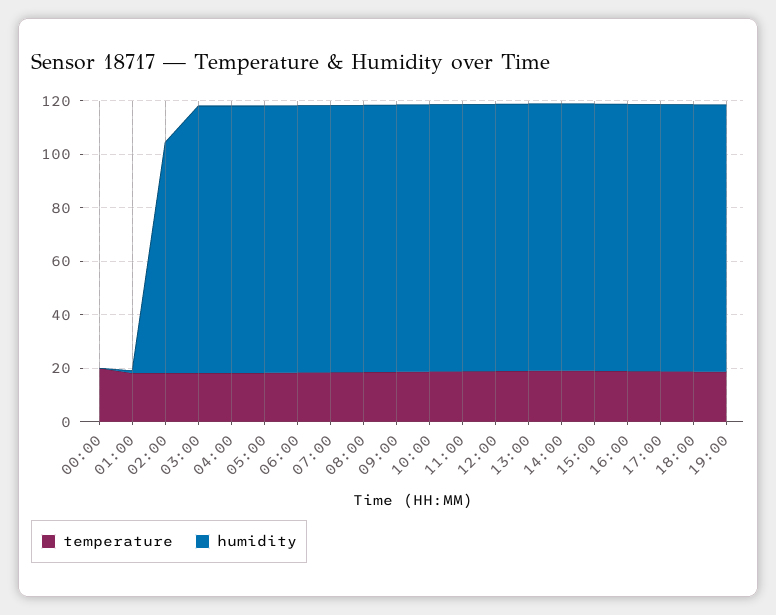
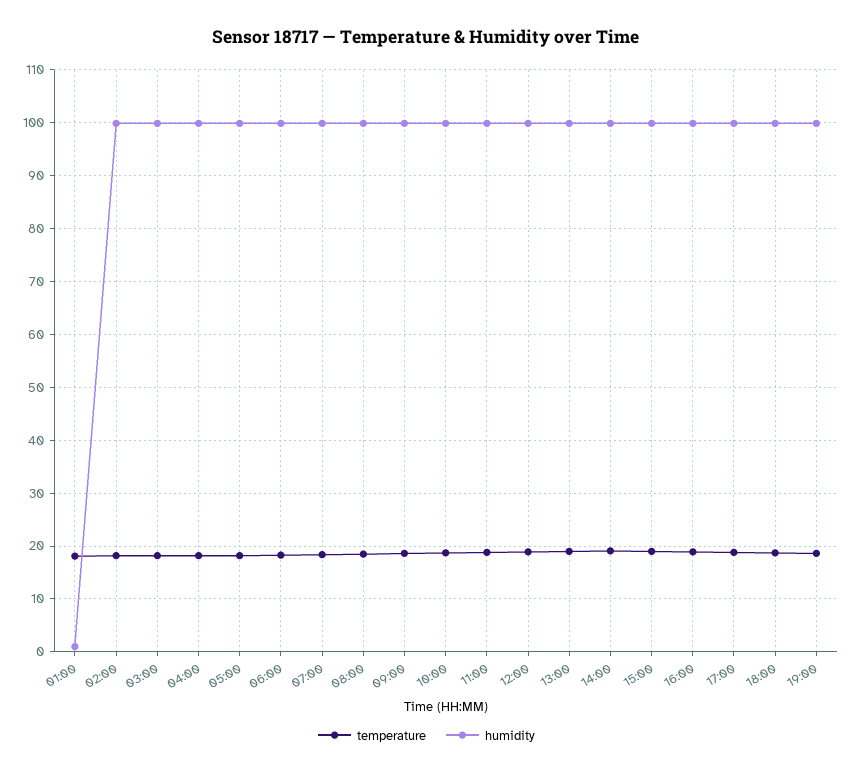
  {
    "temperature": {
-     "00:00": 20,
      "01:00": 18,
      "02:00": 18,
      "03:00": 18,
      "04:00": 18,
      "05:00": 18,
      "06:00": 18,
      "07:00": 18,
      "08:00": 18,
      "09:00": 18,
      "10:00": 18,
      "11:00": 18,
      "12:00": 18,
      "13:00": 20,
      "14:00": 20,
      "15:00": 20,
      "16:00": 18,
      "17:00": 18,
      "18:00": 18,
      "19:00": 18
    },
    "humidity": {
-     "00:00": 0,
      "01:00": 2,
-     "02:00": 85,
+     "02:00": 100,
      "03:00": 100,
      "04:00": 100,
      "05:00": 100,
      "06:00": 100,
      "07:00": 100,
      "08:00": 100,
      "09:00": 100,
      "10:00": 100,
      "11:00": 100,
      "12:00": 100,
      "13:00": 100,
      "14:00": 100,
      "15:00": 100,
      "16:00": 100,
      "17:00": 100,
      "18:00": 100,
      "19:00": 100
    }
  }

